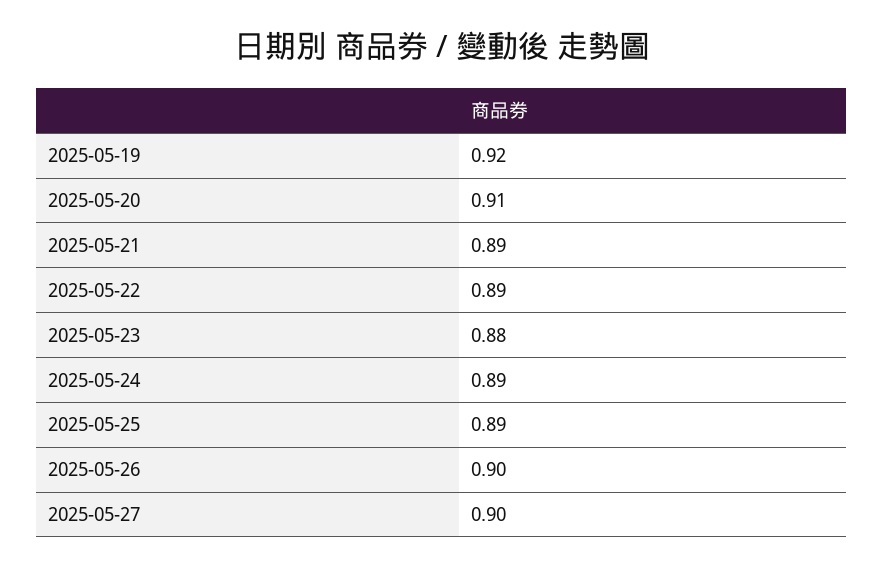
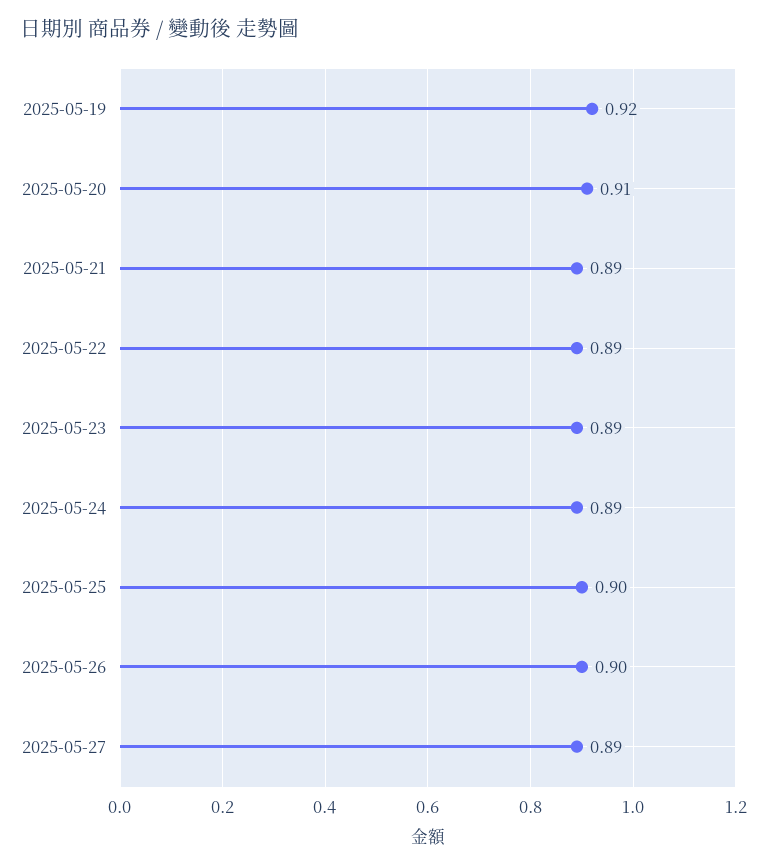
  {
    "2025-05-19": 0.92,
    "2025-05-20": 0.91,
    "2025-05-21": 0.89,
    "2025-05-22": 0.89,
-   "2025-05-23": 0.88,
+   "2025-05-23": 0.89,
    "2025-05-24": 0.89,
-   "2025-05-25": 0.89,
+   "2025-05-25": 0.9,
    "2025-05-26": 0.9,
-   "2025-05-27": 0.9
+   "2025-05-27": 0.89
  }

